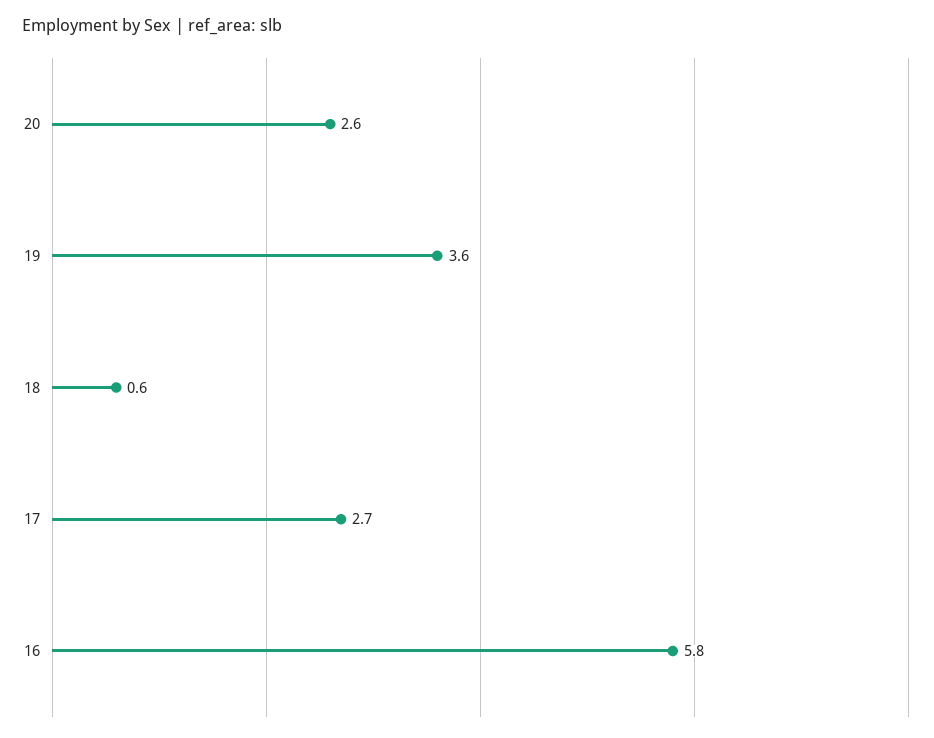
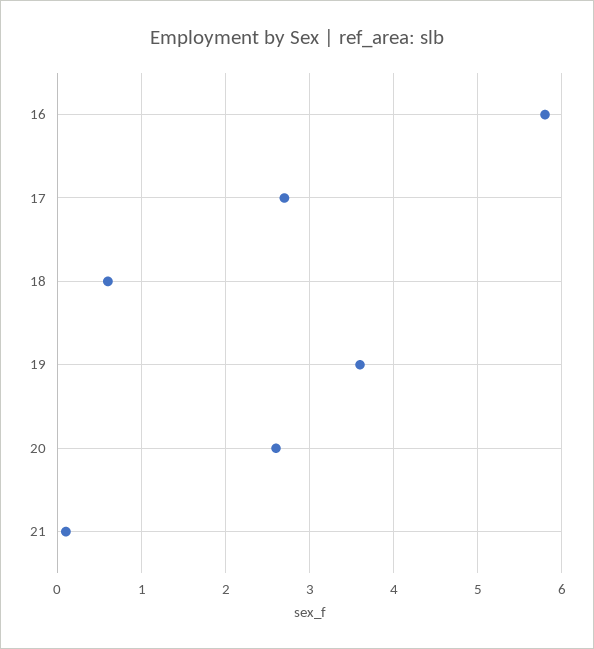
  {
    "20": 2.6,
    "19": 3.6,
    "18": 0.6,
    "17": 2.7,
-   "16": 5.8
+   "16": 5.8,
+   "21": 0.1
  }

